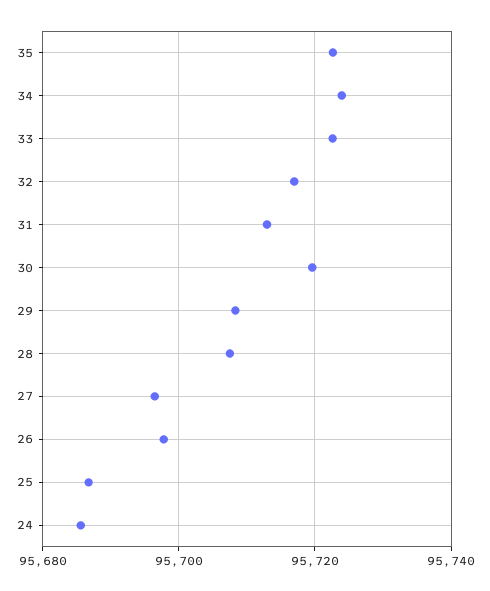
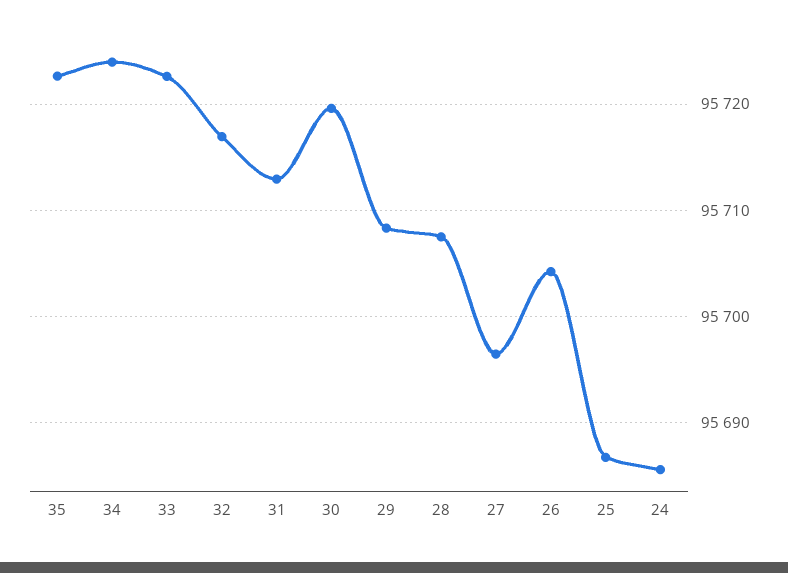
  {
    "35": 95723,
    "34": 95724,
    "33": 95723,
    "32": 95717,
    "31": 95713,
    "30": 95720,
    "29": 95708,
    "28": 95708,
    "27": 95696,
-   "26": 95698,
+   "26": 95704,
    "25": 95687,
    "24": 95686
  }

